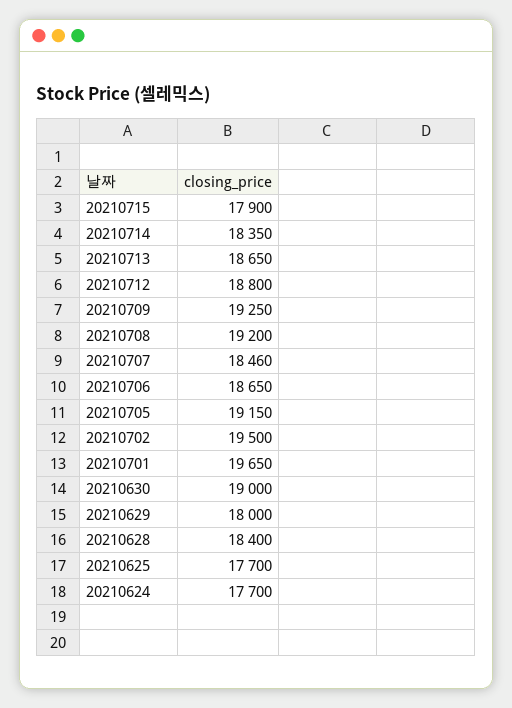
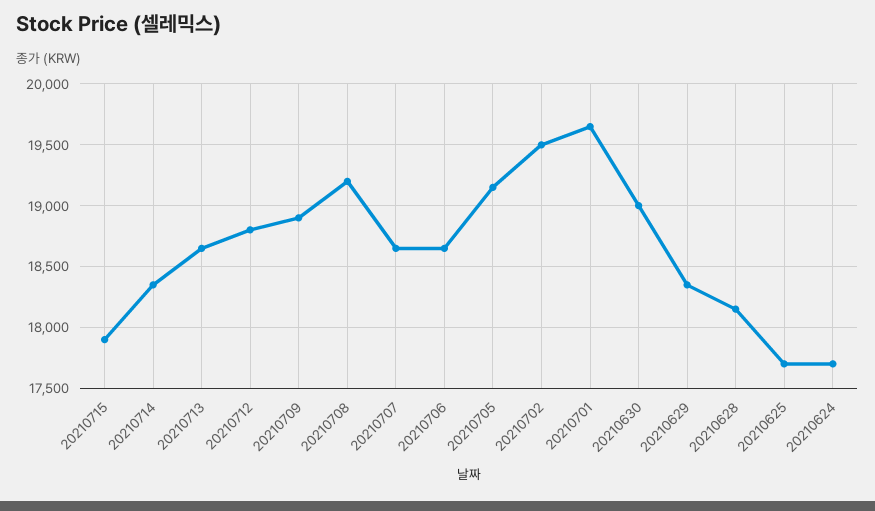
  {
    "20210715": 17900,
    "20210714": 18350,
    "20210713": 18650,
    "20210712": 18800,
-   "20210709": 19250,
+   "20210709": 18900,
    "20210708": 19200,
-   "20210707": 18460,
+   "20210707": 18650,
    "20210706": 18650,
    "20210705": 19150,
    "20210702": 19500,
    "20210701": 19650,
    "20210630": 19000,
-   "20210629": 18000,
+   "20210629": 18350,
-   "20210628": 18400,
+   "20210628": 18150,
    "20210625": 17700,
    "20210624": 17700
  }

